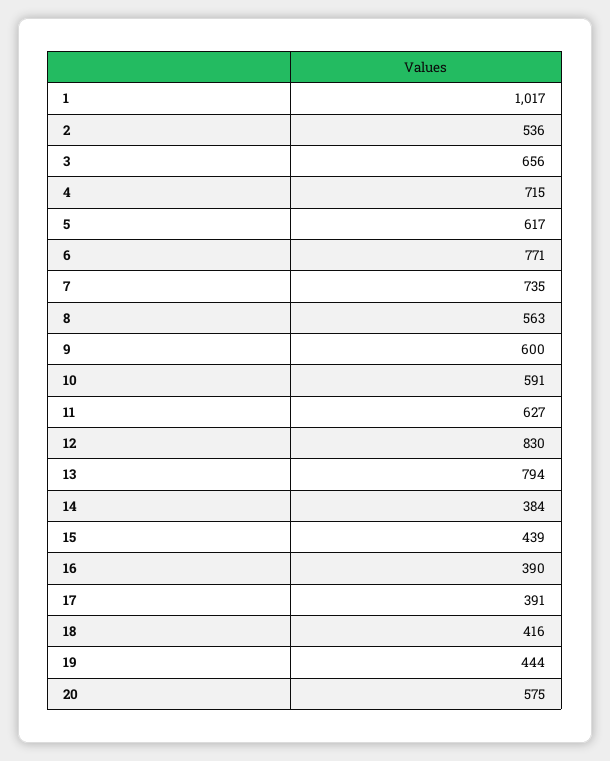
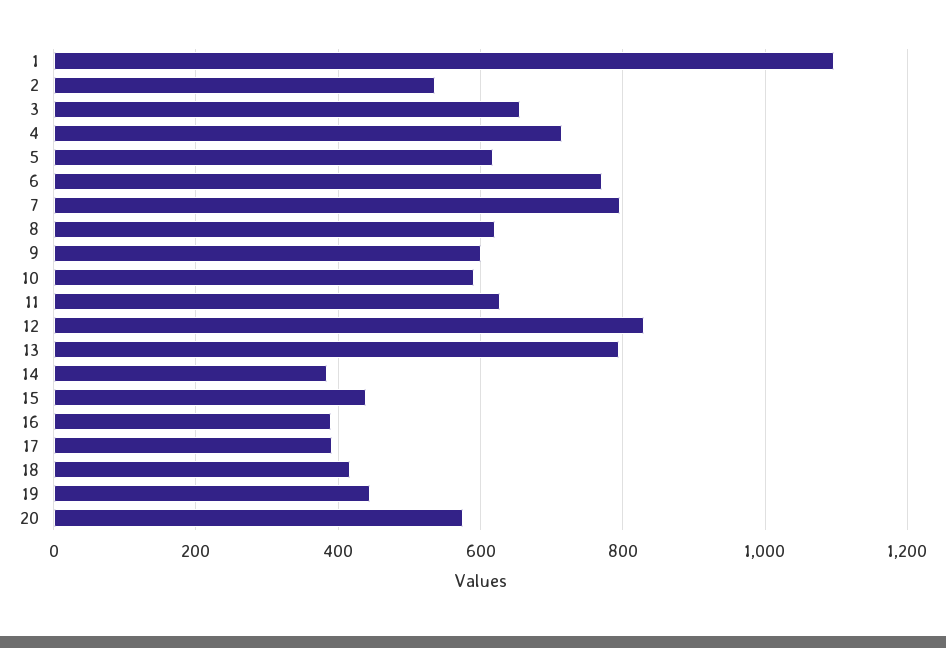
  {
-   "1": 1017,
+   "1": 1100,
    "2": 536,
    "3": 656,
    "4": 715,
    "5": 617,
    "6": 771,
-   "7": 735,
+   "7": 800,
-   "8": 563,
+   "8": 620,
    "9": 600,
    "10": 591,
    "11": 627,
    "12": 830,
    "13": 794,
    "14": 384,
    "15": 439,
    "16": 390,
    "17": 391,
    "18": 416,
    "19": 444,
    "20": 575
  }

